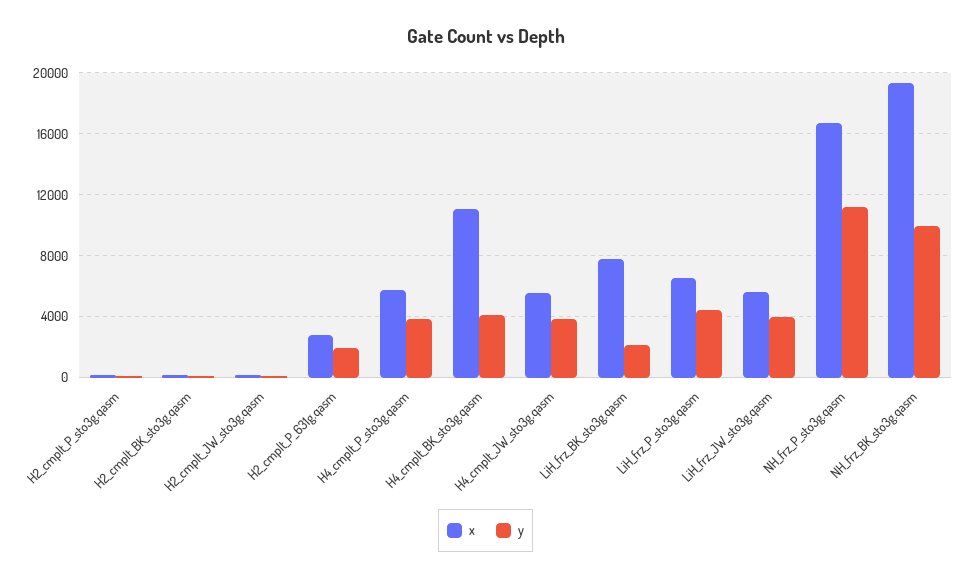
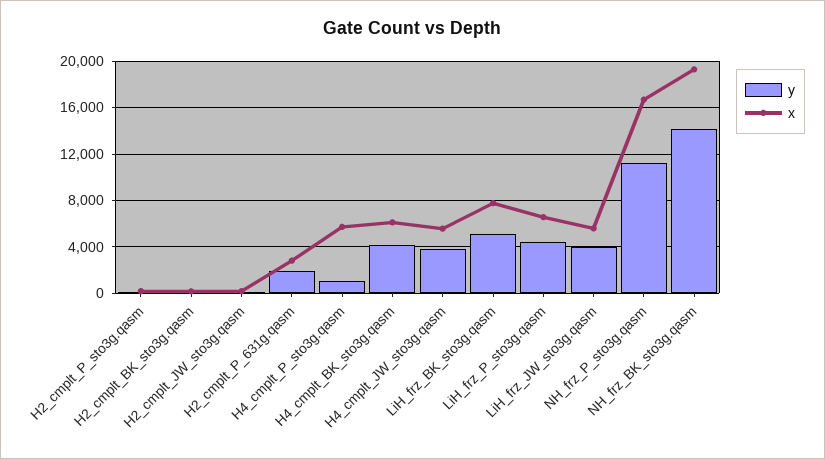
  {
    "x": {
      "H2_cmplt_P_sto3g.qasm": 0,
      "H2_cmplt_BK_sto3g.qasm": 0,
      "H2_cmplt_JW_sto3g.qasm": 0,
      "H2_cmplt_P_631g.qasm": 3000,
      "H4_cmplt_P_sto3g.qasm": 5500,
-     "H4_cmplt_BK_sto3g.qasm": 11000,
+     "H4_cmplt_BK_sto3g.qasm": 6000,
      "H4_cmplt_JW_sto3g.qasm": 5500,
      "LiH_frz_BK_sto3g.qasm": 8000,
      "LiH_frz_P_sto3g.qasm": 6500,
      "LiH_frz_JW_sto3g.qasm": 5500,
      "NH_frz_P_sto3g.qasm": 16500,
      "NH_frz_BK_sto3g.qasm": 19500
    },
    "y": {
      "H2_cmplt_P_sto3g.qasm": 0,
      "H2_cmplt_BK_sto3g.qasm": 0,
      "H2_cmplt_JW_sto3g.qasm": 0,
      "H2_cmplt_P_631g.qasm": 2000,
-     "H4_cmplt_P_sto3g.qasm": 4000,
+     "H4_cmplt_P_sto3g.qasm": 1000,
      "H4_cmplt_BK_sto3g.qasm": 4000,
      "H4_cmplt_JW_sto3g.qasm": 4000,
-     "LiH_frz_BK_sto3g.qasm": 2000,
+     "LiH_frz_BK_sto3g.qasm": 5000,
      "LiH_frz_P_sto3g.qasm": 4500,
      "LiH_frz_JW_sto3g.qasm": 4000,
      "NH_frz_P_sto3g.qasm": 11000,
-     "NH_frz_BK_sto3g.qasm": 10000
+     "NH_frz_BK_sto3g.qasm": 14000
    }
  }

